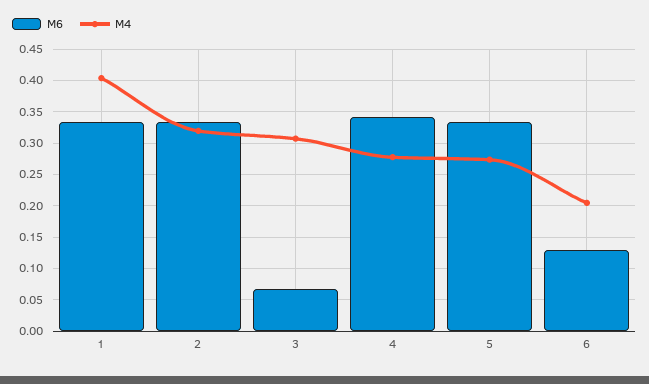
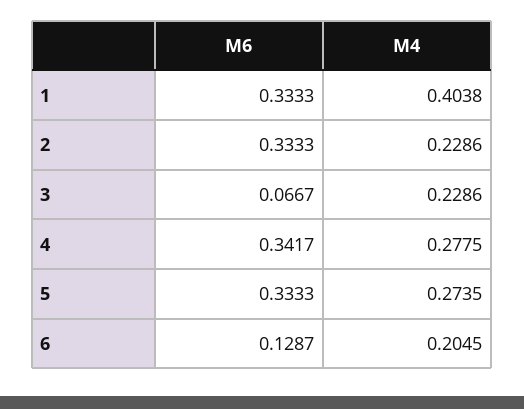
  {
    "M6": {
      "1": 0.3333,
      "2": 0.3333,
      "3": 0.0667,
      "4": 0.3417,
      "5": 0.3333,
      "6": 0.1287
    },
    "M4": {
      "1": 0.4038,
-     "2": 0.32,
+     "2": 0.2286,
-     "3": 0.31,
+     "3": 0.2286,
      "4": 0.2775,
      "5": 0.2735,
      "6": 0.2045
    }
  }

